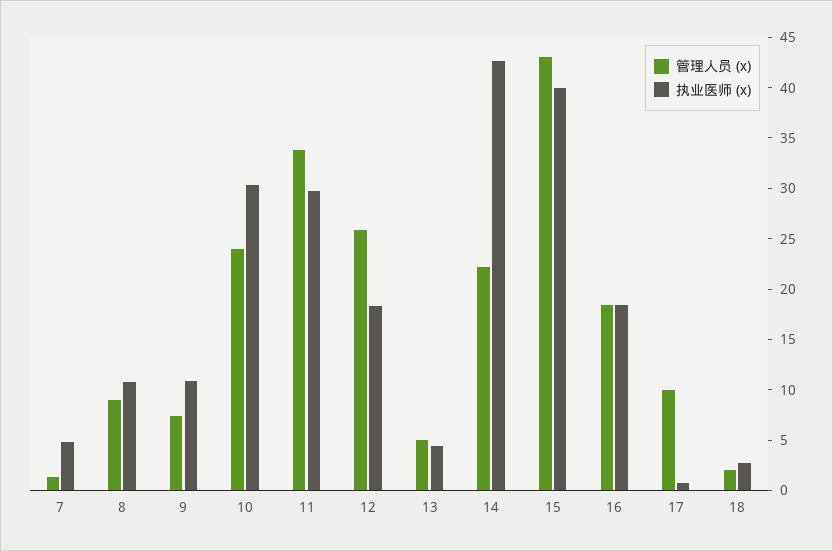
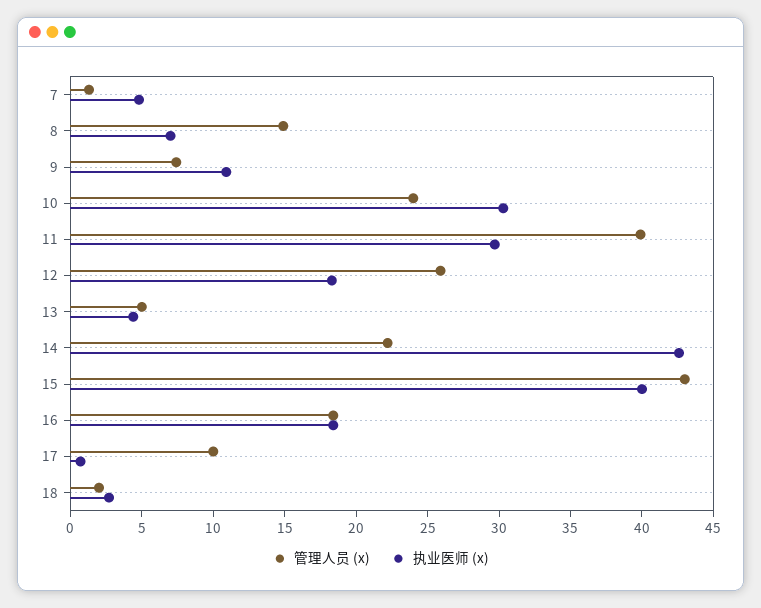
  {
    "管理人员 (x)": {
      "7": 1,
-     "8": 9,
+     "8": 15,
      "9": 7,
      "10": 24,
-     "11": 34,
+     "11": 40,
      "12": 26,
      "13": 5,
      "14": 22,
      "15": 43,
      "16": 18,
      "17": 10,
      "18": 2
    },
    "执业医师 (x)": {
      "7": 5,
-     "8": 11,
+     "8": 7,
      "9": 11,
      "10": 30,
      "11": 30,
      "12": 18,
      "13": 4,
      "14": 43,
      "15": 40,
      "16": 18,
      "17": 1,
      "18": 3
    }
  }

